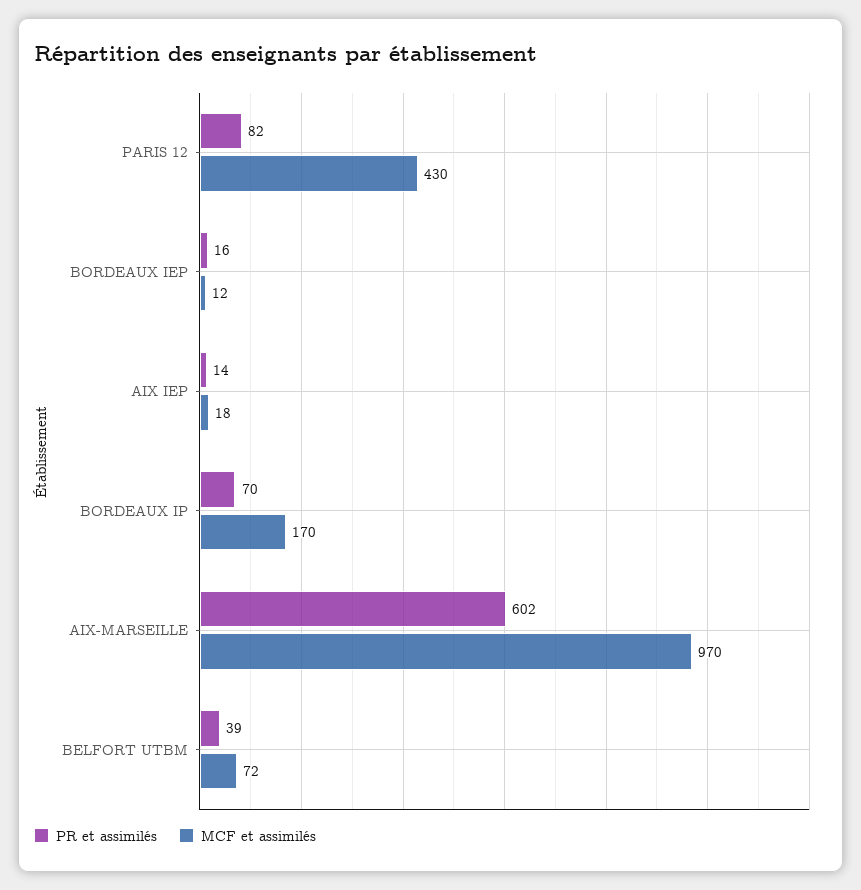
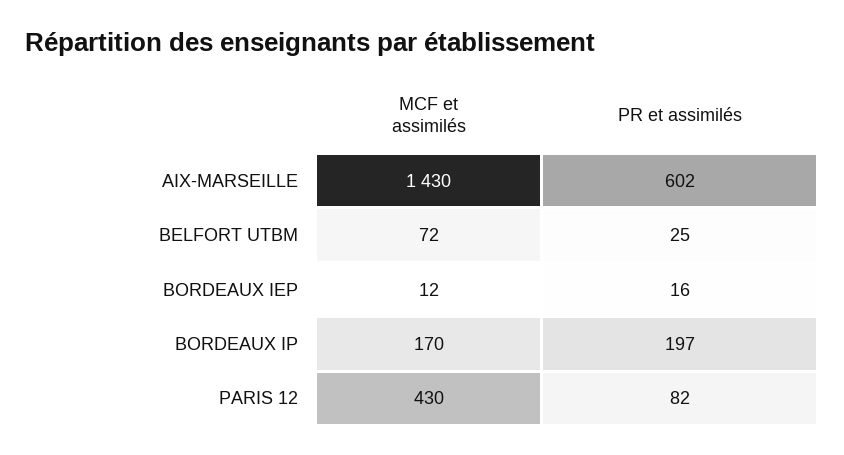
  {
    "PR et assimilés": {
      "PARIS 12": 82,
      "BORDEAUX IEP": 16,
-     "AIX IEP": 14,
-     "BORDEAUX IP": 70,
+     "BORDEAUX IP": 197,
      "AIX-MARSEILLE": 602,
-     "BELFORT UTBM": 39
+     "BELFORT UTBM": 25
    },
    "MCF et assimilés": {
      "PARIS 12": 430,
      "BORDEAUX IEP": 12,
-     "AIX IEP": 18,
      "BORDEAUX IP": 170,
-     "AIX-MARSEILLE": 970,
+     "AIX-MARSEILLE": 1430,
      "BELFORT UTBM": 72
    }
  }

